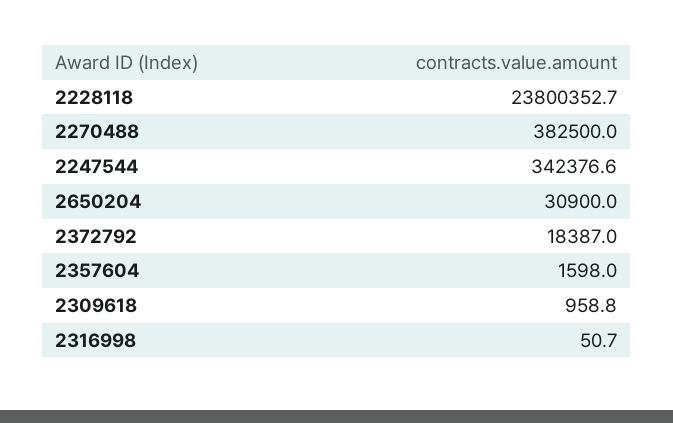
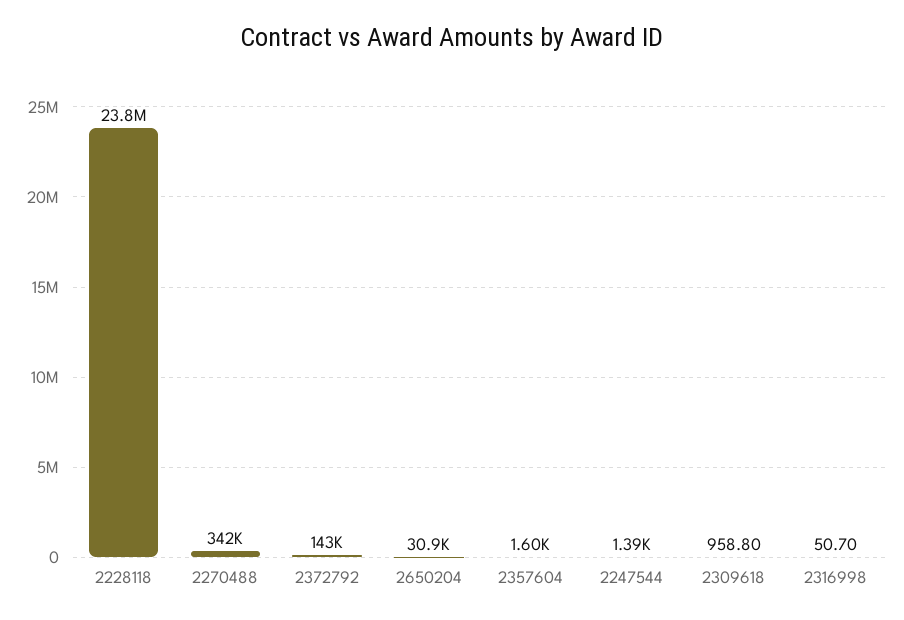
  {
    "2228118": 23800352.7,
-   "2270488": 382500,
+   "2270488": 342000,
-   "2247544": 342376.6,
+   "2247544": 1390,
    "2650204": 30900,
-   "2372792": 18387,
+   "2372792": 143000,
    "2357604": 1598,
    "2309618": 958.8,
    "2316998": 50.7
  }

